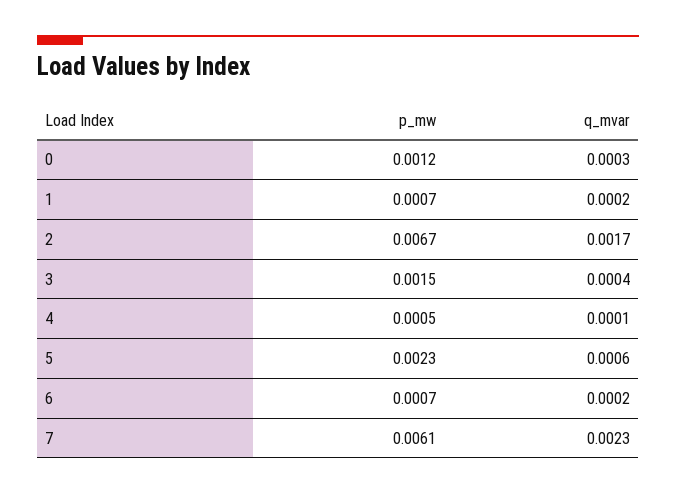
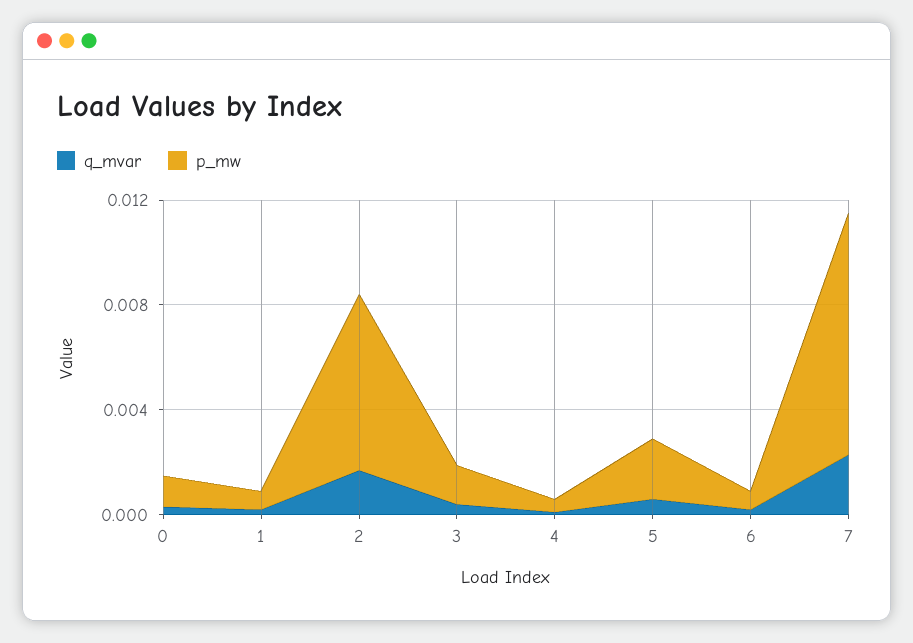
  {
    "p_mw": {
      "0": 0.0012,
      "1": 0.0007,
      "2": 0.0067,
      "3": 0.0015,
      "4": 0.0005,
      "5": 0.0023,
      "6": 0.0007,
-     "7": 0.0061
+     "7": 0.009
    },
    "q_mvar": {
      "0": 0.0003,
      "1": 0.0002,
      "2": 0.0017,
      "3": 0.0004,
      "4": 0.0001,
      "5": 0.0006,
      "6": 0.0002,
      "7": 0.0023
    }
  }

